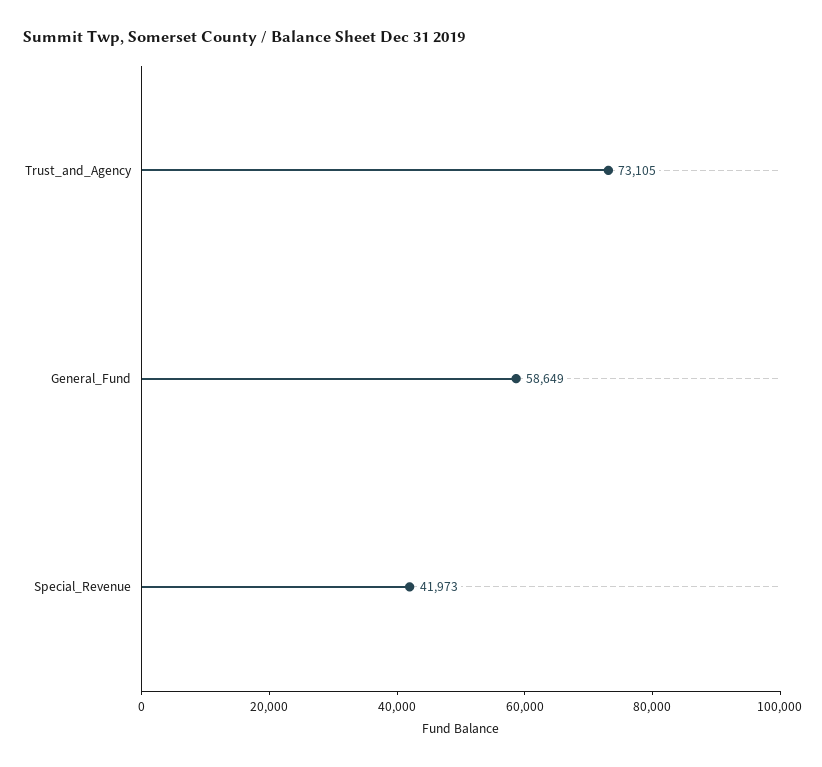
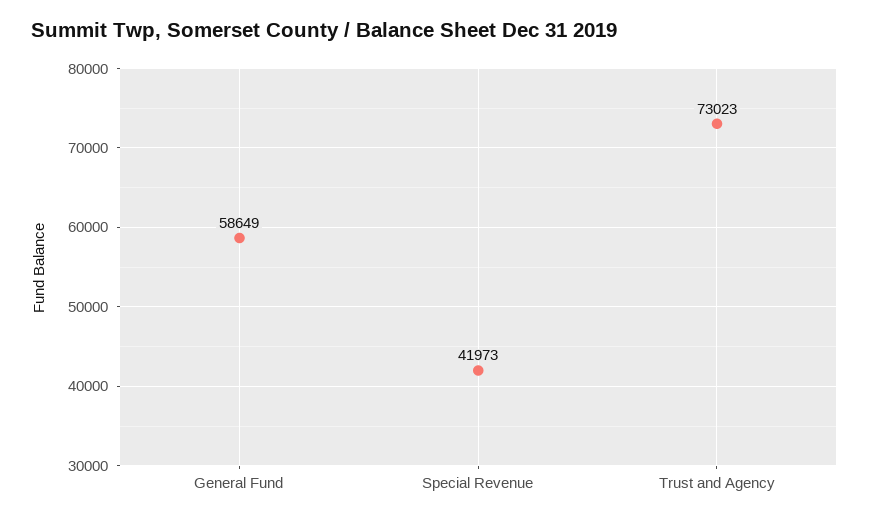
  {
-   "Trust_and_Agency": 73105,
+   "Trust_and_Agency": 73023,
    "General_Fund": 58649,
    "Special_Revenue": 41973
  }

